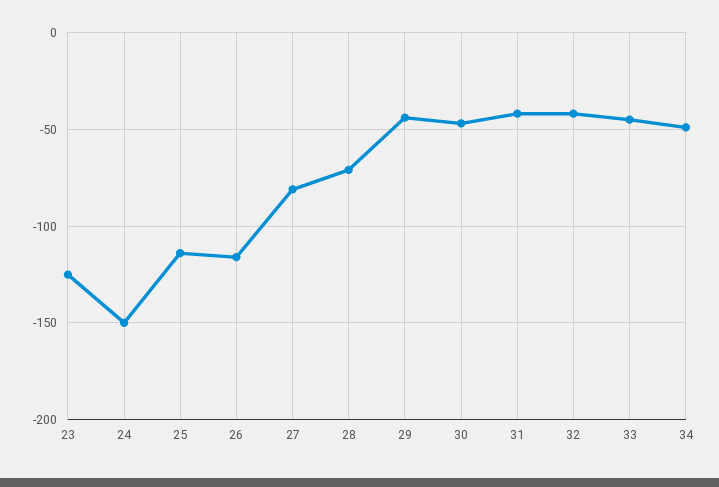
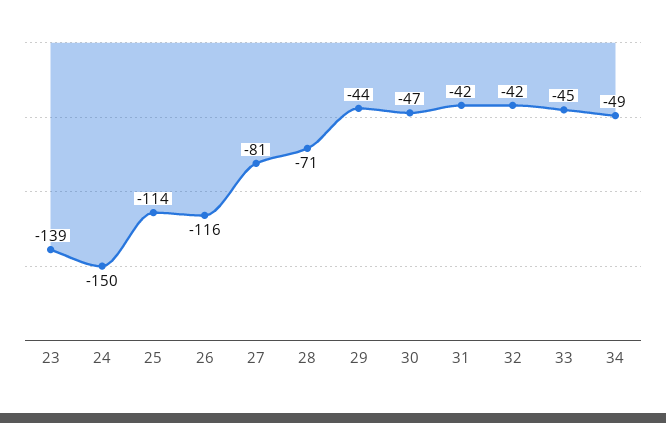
  {
-   "23": -125,
+   "23": -139,
    "24": -150,
    "25": -114,
    "26": -116,
    "27": -81,
    "28": -71,
    "29": -44,
    "30": -47,
    "31": -42,
    "32": -42,
    "33": -45,
    "34": -49
  }

